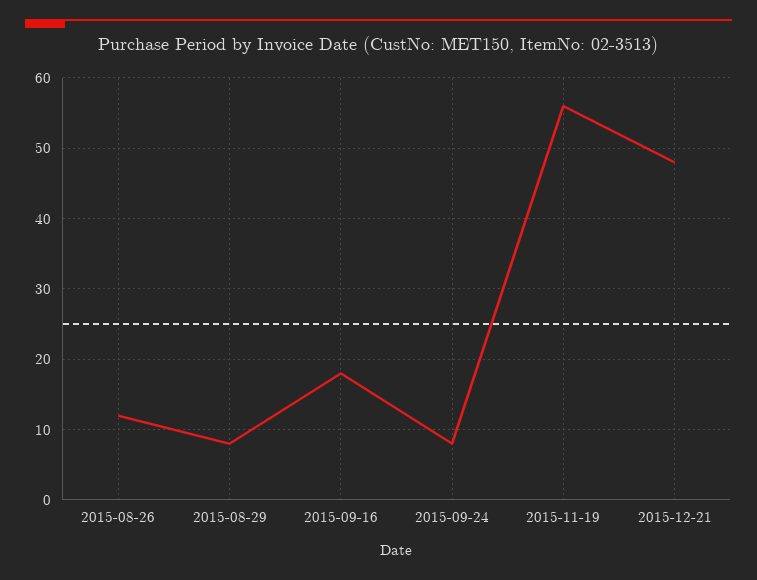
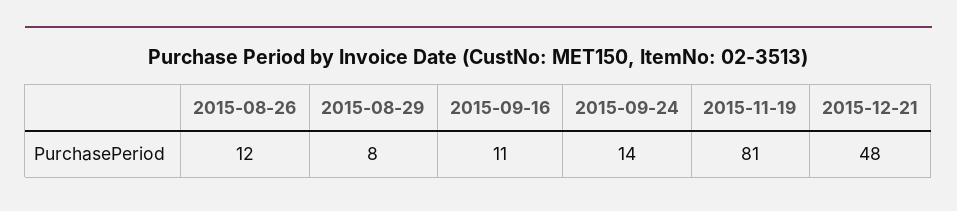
  {
    "2015-08-26": 12,
    "2015-08-29": 8,
-   "2015-09-16": 18,
+   "2015-09-16": 11,
-   "2015-09-24": 8,
+   "2015-09-24": 14,
-   "2015-11-19": 56,
+   "2015-11-19": 81,
    "2015-12-21": 48
  }

